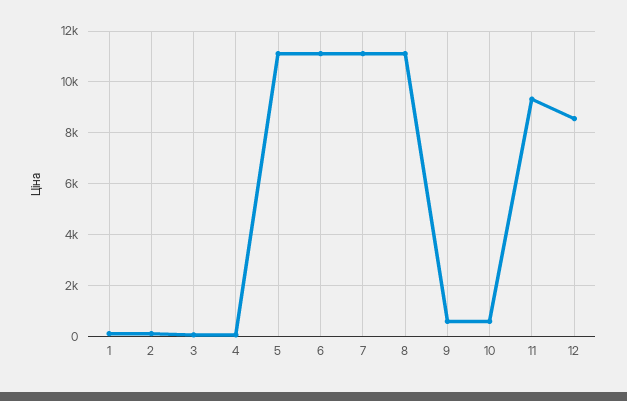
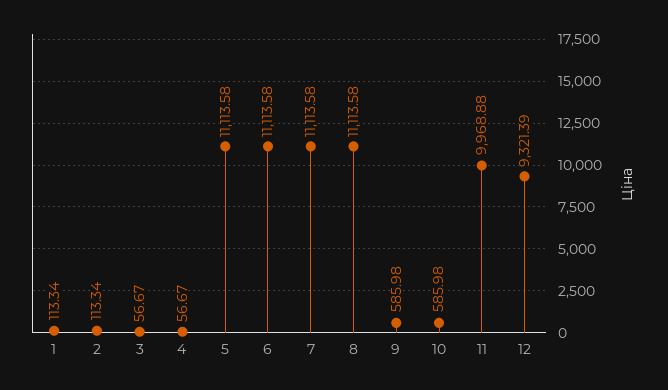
  {
    "1": 113.34,
    "2": 113.34,
    "3": 56.67,
    "4": 56.67,
    "5": 11113.58,
    "6": 11113.58,
    "7": 11113.58,
    "8": 11113.58,
    "9": 585.98,
    "10": 585.98,
-   "11": 9250,
+   "11": 9968.88,
-   "12": 8500
+   "12": 9321.39
  }

